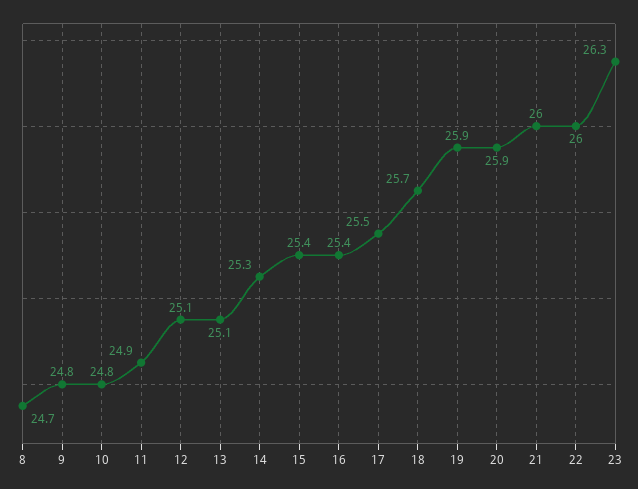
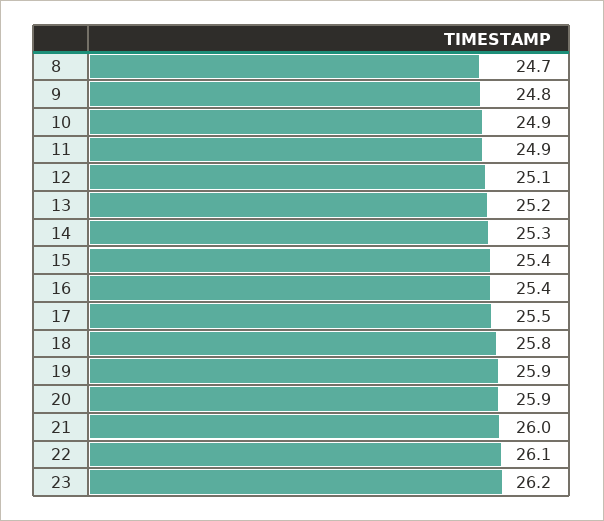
  {
    "8": 24.7,
    "9": 24.8,
-   "10": 24.8,
+   "10": 24.9,
    "11": 24.9,
    "12": 25.1,
-   "13": 25.1,
+   "13": 25.2,
    "14": 25.3,
    "15": 25.4,
    "16": 25.4,
    "17": 25.5,
-   "18": 25.7,
+   "18": 25.8,
    "19": 25.9,
    "20": 25.9,
    "21": 26,
-   "22": 26,
+   "22": 26.1,
-   "23": 26.3
+   "23": 26.2
  }

